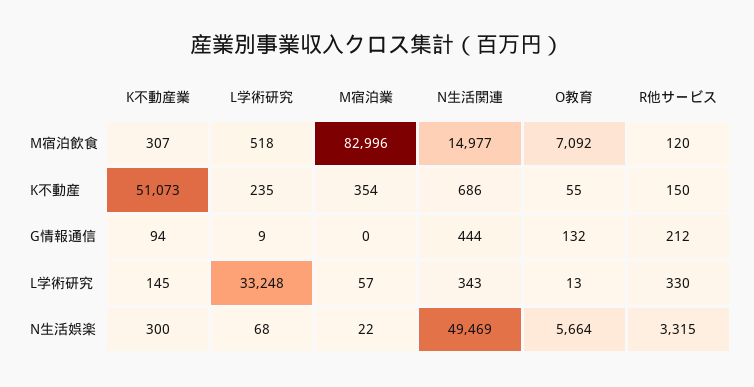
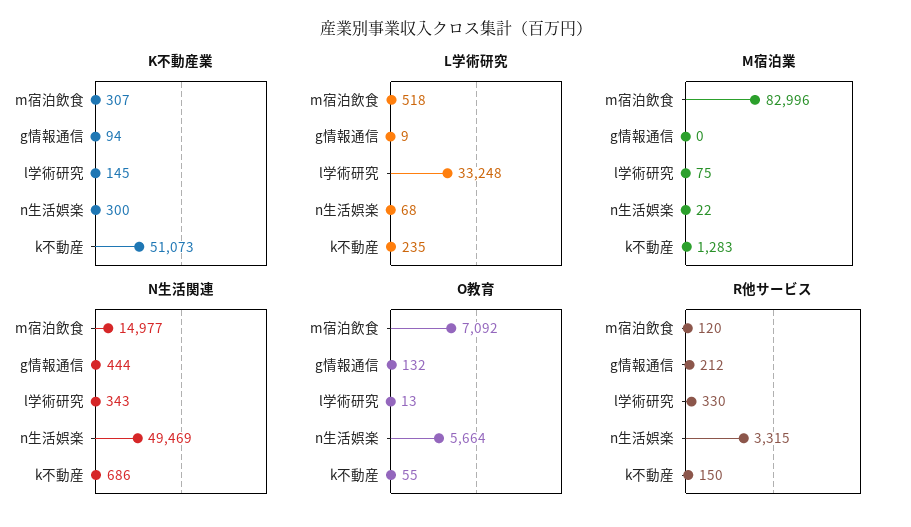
  {
    "K不動産業": {
      "M宿泊飲食": 307,
      "K不動産": 51073,
      "G情報通信": 94,
      "L学術研究": 145,
      "N生活娯楽": 300
    },
    "L学術研究": {
      "M宿泊飲食": 518,
      "K不動産": 235,
      "G情報通信": 9,
      "L学術研究": 33248,
      "N生活娯楽": 68
    },
    "M宿泊業": {
      "M宿泊飲食": 82996,
-     "K不動産": 354,
+     "K不動産": 1283,
      "G情報通信": 0,
-     "L学術研究": 57,
+     "L学術研究": 75,
      "N生活娯楽": 22
    },
    "N生活関連": {
      "M宿泊飲食": 14977,
      "K不動産": 686,
      "G情報通信": 444,
      "L学術研究": 343,
      "N生活娯楽": 49469
    },
    "O教育": {
      "M宿泊飲食": 7092,
      "K不動産": 55,
      "G情報通信": 132,
      "L学術研究": 13,
      "N生活娯楽": 5664
    },
    "R他サービス": {
      "M宿泊飲食": 120,
      "K不動産": 150,
      "G情報通信": 212,
      "L学術研究": 330,
      "N生活娯楽": 3315
    }
  }

